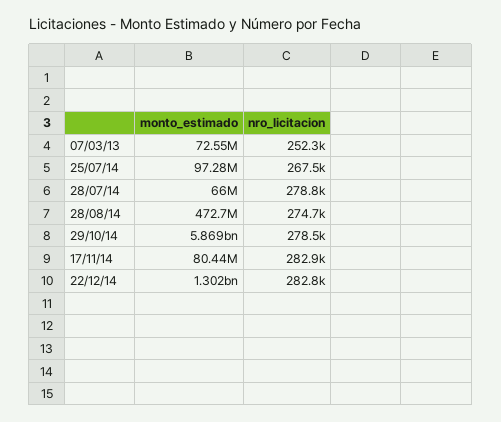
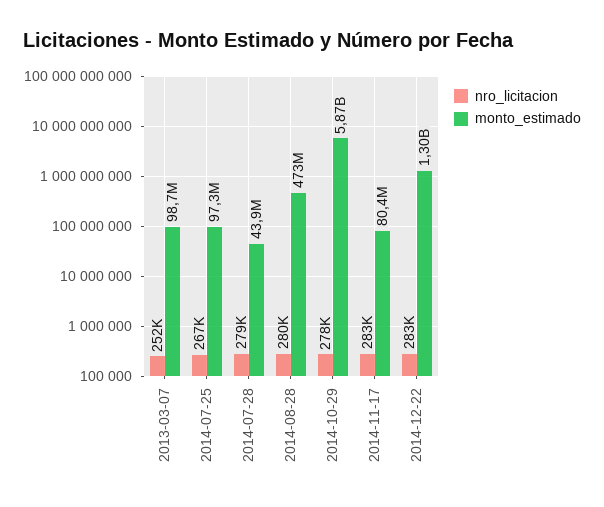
  {
    "monto_estimado": {
-     "07/03/13": 72550000,
+     "07/03/13": 98700000,
      "25/07/14": 97280000,
-     "28/07/14": 66000000,
+     "28/07/14": 43900000,
      "28/08/14": 472700000,
      "29/10/14": 5869000000,
      "17/11/14": 80440000,
      "22/12/14": 1302000000
    },
    "nro_licitacion": {
      "07/03/13": 252300,
      "25/07/14": 267500,
      "28/07/14": 278800,
-     "28/08/14": 274700,
+     "28/08/14": 280000,
      "29/10/14": 278500,
      "17/11/14": 282900,
      "22/12/14": 282800
    }
  }

